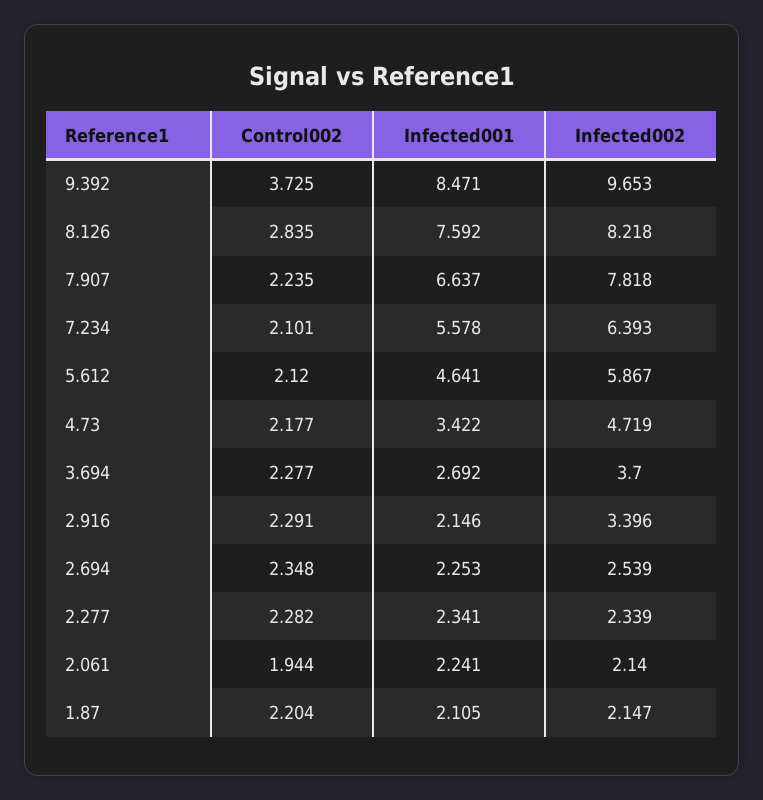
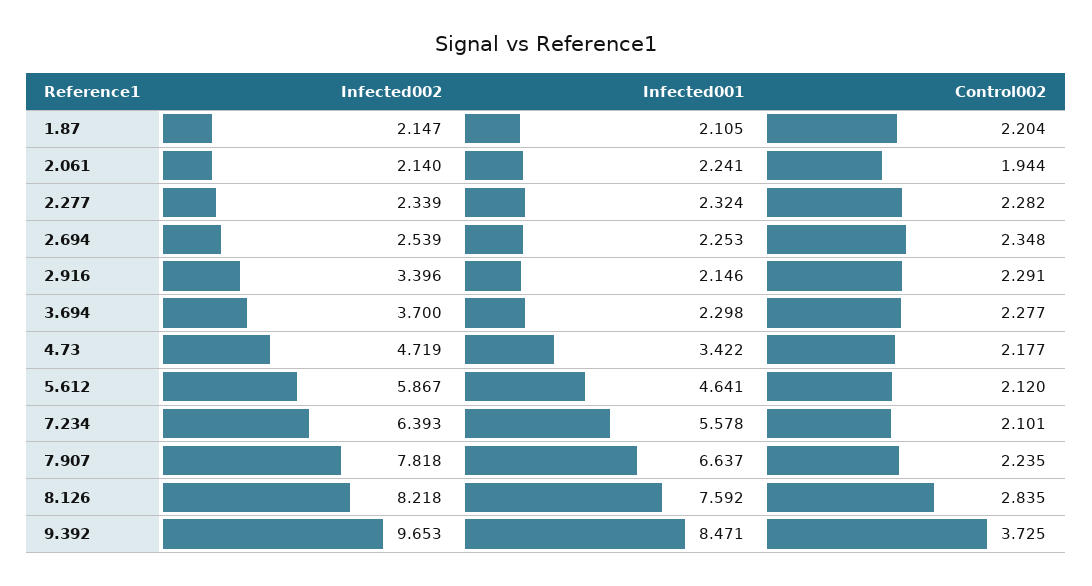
  {
    "Control002": {
      "9.392": 3.725,
      "8.126": 2.835,
      "7.907": 2.235,
      "7.234": 2.101,
      "5.612": 2.12,
      "4.73": 2.177,
      "3.694": 2.277,
      "2.916": 2.291,
      "2.694": 2.348,
      "2.277": 2.282,
      "2.061": 1.944,
      "1.87": 2.204
    },
    "Infected001": {
      "9.392": 8.471,
      "8.126": 7.592,
      "7.907": 6.637,
      "7.234": 5.578,
      "5.612": 4.641,
      "4.73": 3.422,
-     "3.694": 2.692,
+     "3.694": 2.298,
      "2.916": 2.146,
      "2.694": 2.253,
-     "2.277": 2.341,
+     "2.277": 2.324,
      "2.061": 2.241,
      "1.87": 2.105
    },
    "Infected002": {
      "9.392": 9.653,
      "8.126": 8.218,
      "7.907": 7.818,
      "7.234": 6.393,
      "5.612": 5.867,
      "4.73": 4.719,
      "3.694": 3.7,
      "2.916": 3.396,
      "2.694": 2.539,
      "2.277": 2.339,
      "2.061": 2.14,
      "1.87": 2.147
    }
  }

